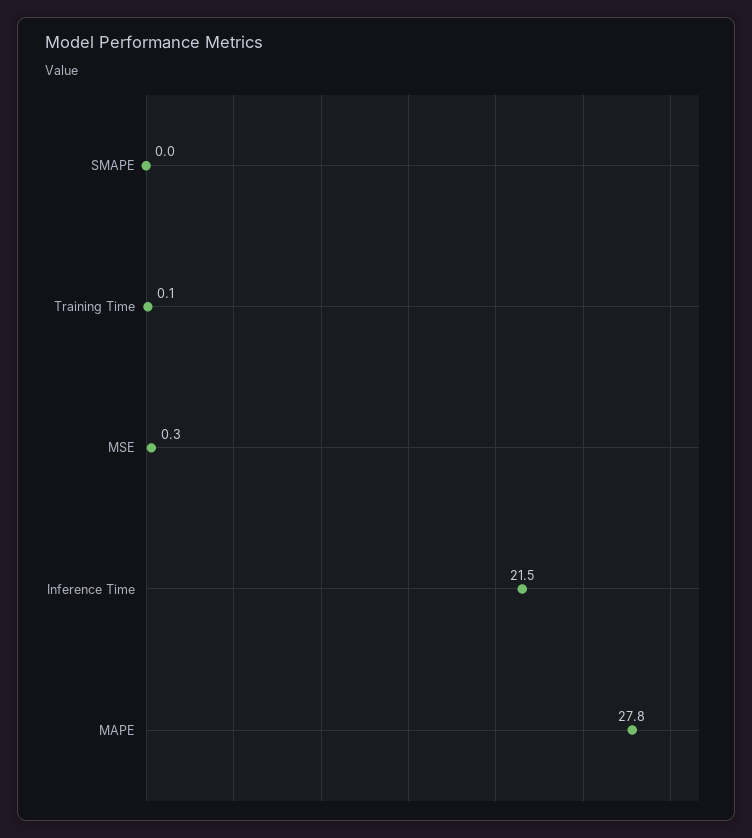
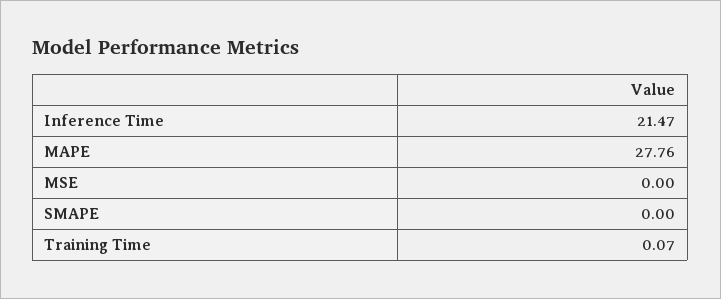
  {
    "SMAPE": 0,
    "Training Time": 0.07,
-   "MSE": 0.3,
+   "MSE": 0,
    "Inference Time": 21.47,
    "MAPE": 27.76
  }

